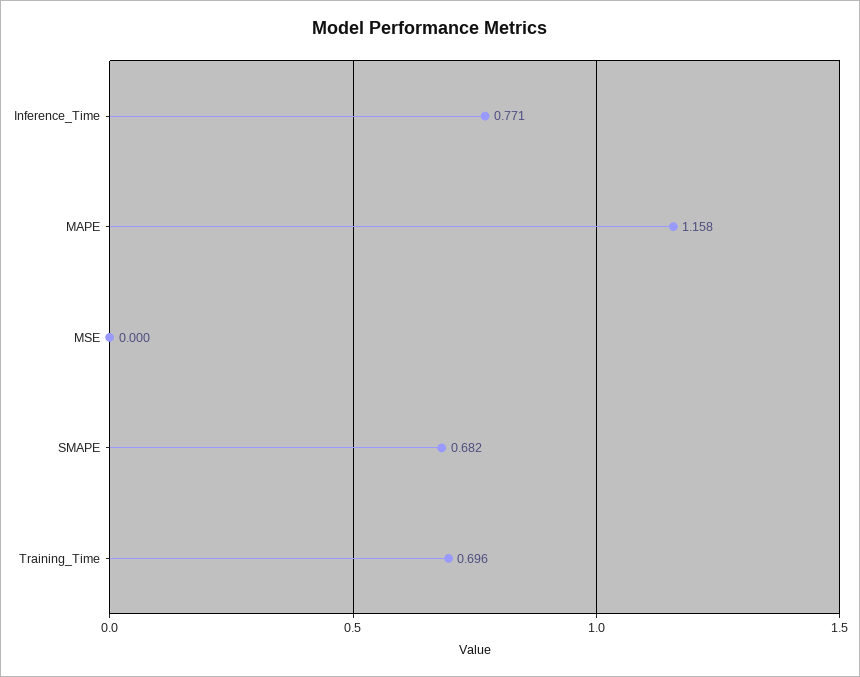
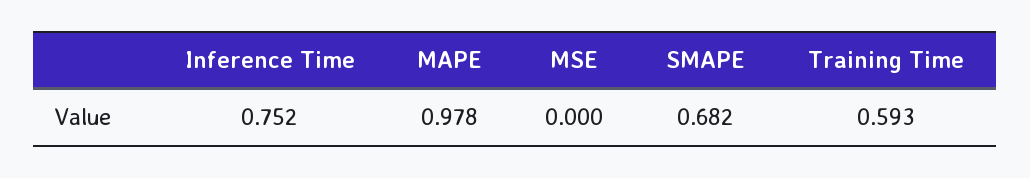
  {
-   "Inference_Time": 0.771,
+   "Inference_Time": 0.752,
-   "MAPE": 1.158,
+   "MAPE": 0.978,
    "MSE": 0,
    "SMAPE": 0.682,
-   "Training_Time": 0.696
+   "Training_Time": 0.593
  }

